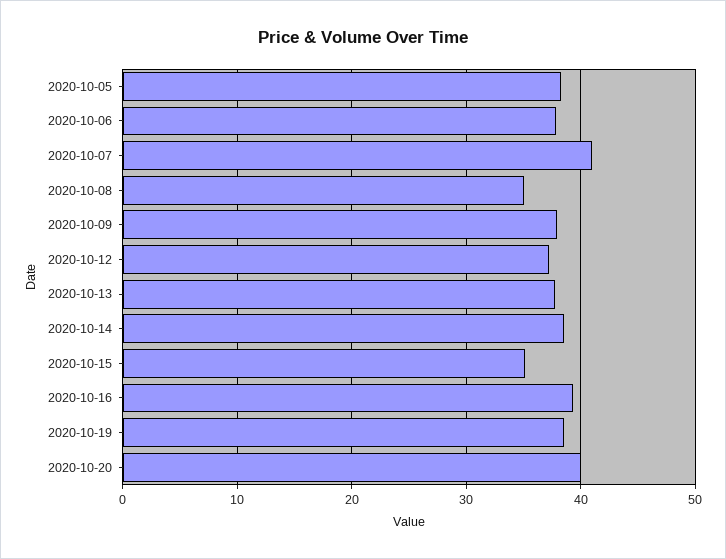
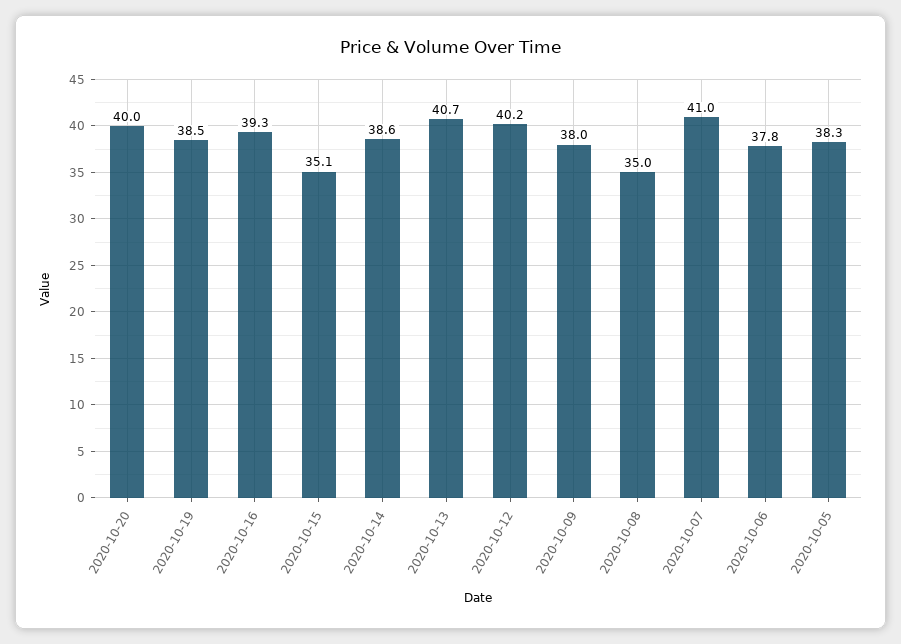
  {
    "2020-10-05": 38.3,
    "2020-10-06": 37.8,
    "2020-10-07": 41,
    "2020-10-08": 35,
    "2020-10-09": 38,
-   "2020-10-12": 37,
+   "2020-10-12": 40.2,
-   "2020-10-13": 38,
+   "2020-10-13": 40.7,
    "2020-10-14": 38.6,
    "2020-10-15": 35.1,
    "2020-10-16": 39.3,
    "2020-10-19": 38.5,
    "2020-10-20": 40
  }

